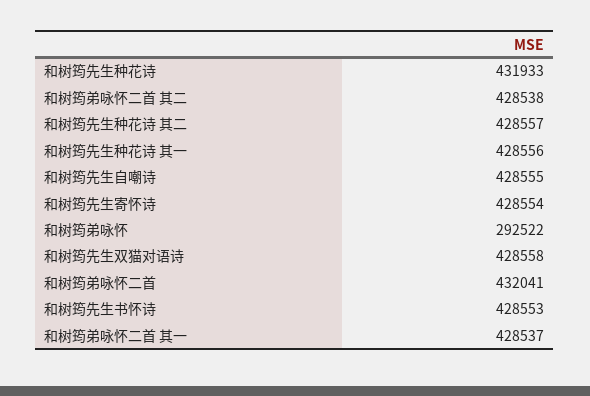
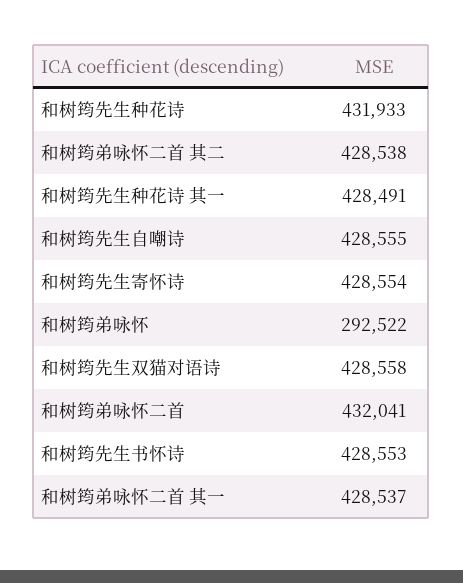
  {
    "和树筠先生种花诗": 431933,
    "和树筠弟咏怀二首 其二": 428538,
-   "和树筠先生种花诗 其二": 428557,
-   "和树筠先生种花诗 其一": 428556,
+   "和树筠先生种花诗 其一": 428491,
    "和树筠先生自嘲诗": 428555,
    "和树筠先生寄怀诗": 428554,
    "和树筠弟咏怀": 292522,
    "和树筠先生双猫对语诗": 428558,
    "和树筠弟咏怀二首": 432041,
    "和树筠先生书怀诗": 428553,
    "和树筠弟咏怀二首 其一": 428537
  }

